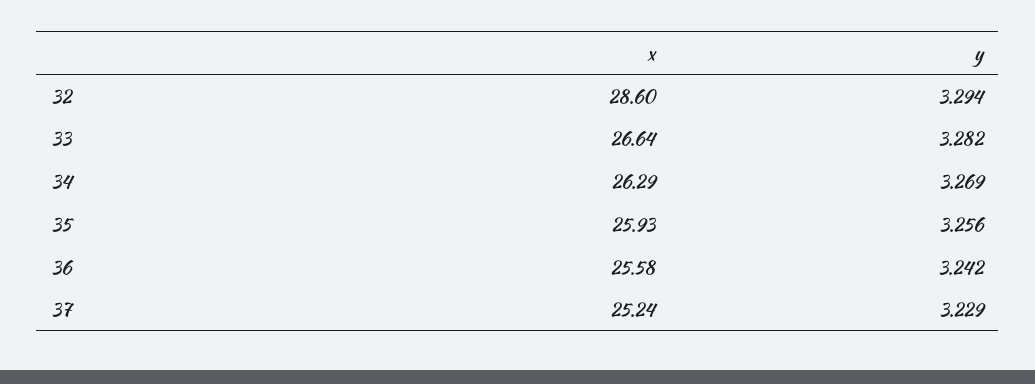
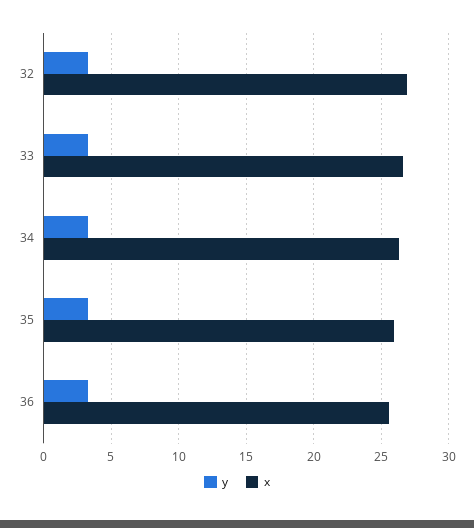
  {
    "x": {
-     "32": 28.6,
+     "32": 27,
      "33": 26.64,
      "34": 26.29,
      "35": 25.93,
-     "36": 25.58,
+     "36": 25.58
-     "37": 25.24
    },
    "y": {
      "32": 3.294,
      "33": 3.282,
      "34": 3.269,
      "35": 3.256,
-     "36": 3.242,
+     "36": 3.242
-     "37": 3.229
    }
  }

